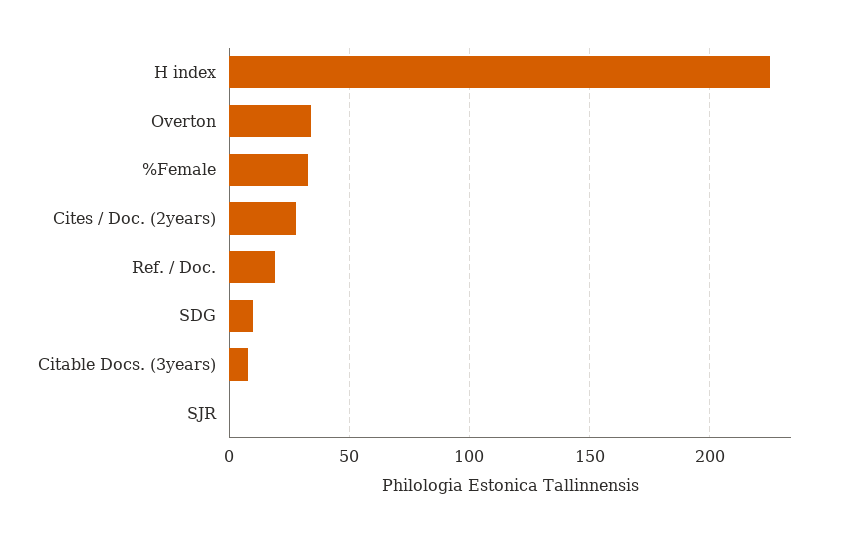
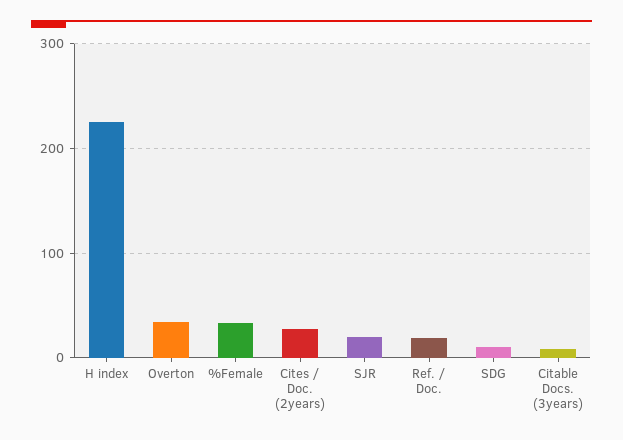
  {
    "H index": 225,
    "Overton": 35,
    "%Female": 35,
    "Cites / Doc. (2years)": 30,
    "Ref. / Doc.": 20,
    "SDG": 10,
    "Citable Docs. (3years)": 10,
-   "SJR": 0
+   "SJR": 20
  }

